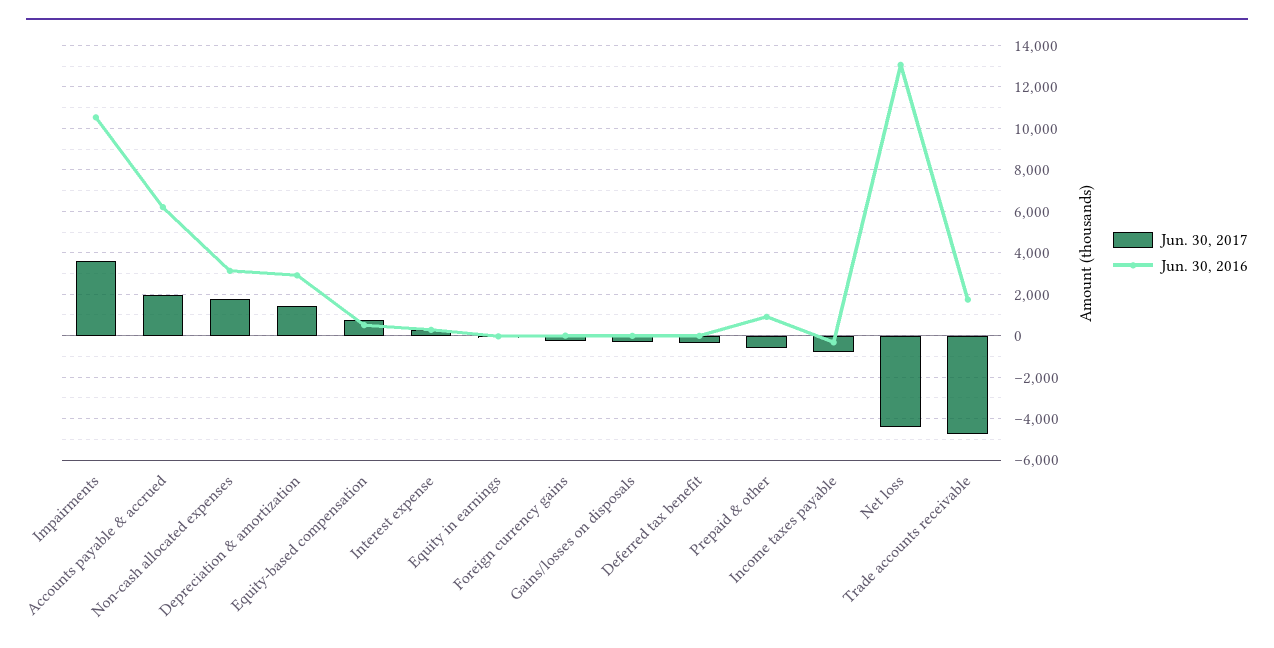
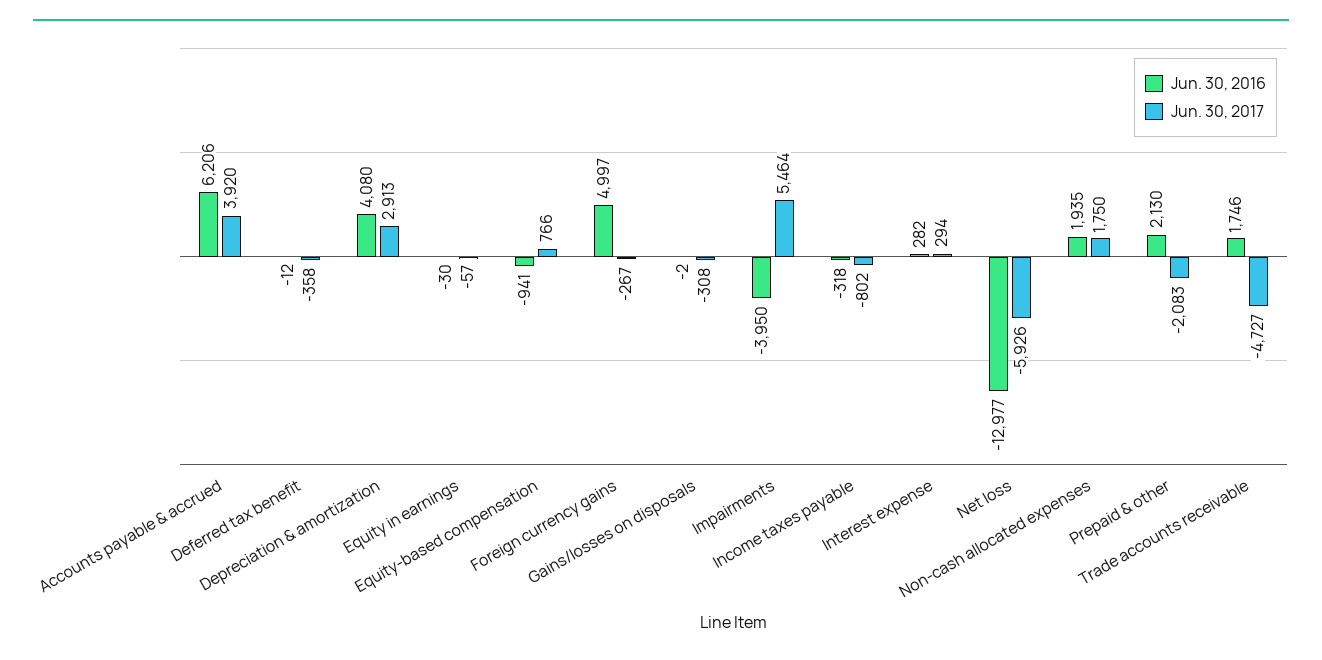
  {
    "Jun. 30, 2017": {
-     "Impairments": 3500,
+     "Impairments": 5464,
-     "Accounts payable & accrued": 2000,
+     "Accounts payable & accrued": 3920,
      "Non-cash allocated expenses": 1750,
-     "Depreciation & amortization": 1500,
+     "Depreciation & amortization": 2913,
      "Equity-based compensation": 766,
      "Interest expense": 294,
      "Equity in earnings": -57,
      "Foreign currency gains": -267,
      "Gains/losses on disposals": -308,
      "Deferred tax benefit": -358,
-     "Prepaid & other": -500,
+     "Prepaid & other": -2083,
      "Income taxes payable": -802,
-     "Net loss": -4500,
+     "Net loss": -5926,
      "Trade accounts receivable": -4727
    },
    "Jun. 30, 2016": {
-     "Impairments": 10500,
+     "Impairments": -3950,
      "Accounts payable & accrued": 6206,
-     "Non-cash allocated expenses": 3000,
+     "Non-cash allocated expenses": 1935,
-     "Depreciation & amortization": 3000,
+     "Depreciation & amortization": 4080,
-     "Equity-based compensation": 500,
+     "Equity-based compensation": -941,
      "Interest expense": 282,
      "Equity in earnings": -30,
-     "Foreign currency gains": 0,
+     "Foreign currency gains": 4997,
      "Gains/losses on disposals": -2,
      "Deferred tax benefit": -12,
-     "Prepaid & other": 1000,
+     "Prepaid & other": 2130,
      "Income taxes payable": -318,
-     "Net loss": 13000,
+     "Net loss": -12977,
      "Trade accounts receivable": 1746
    }
  }

